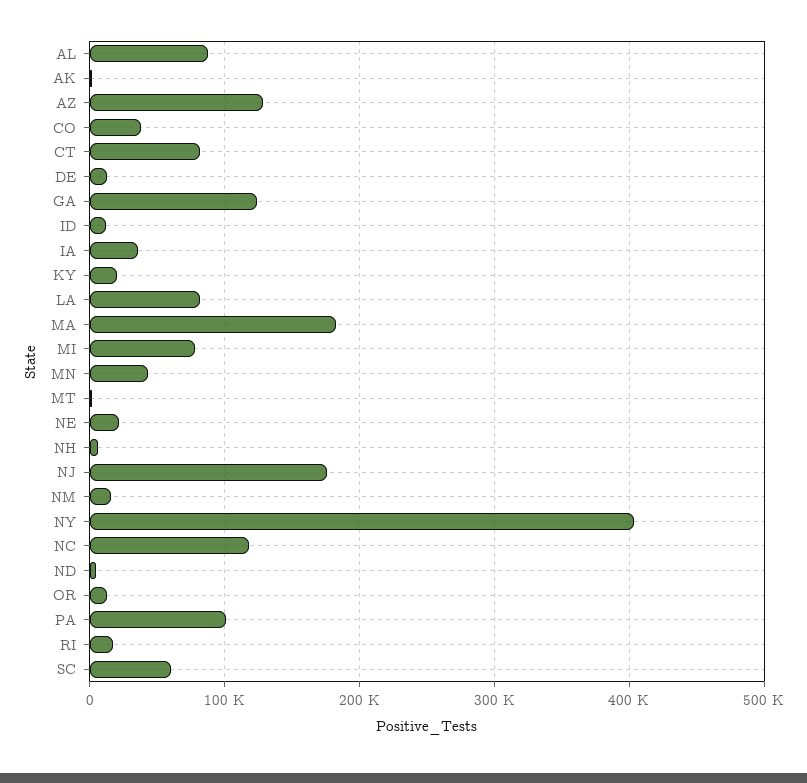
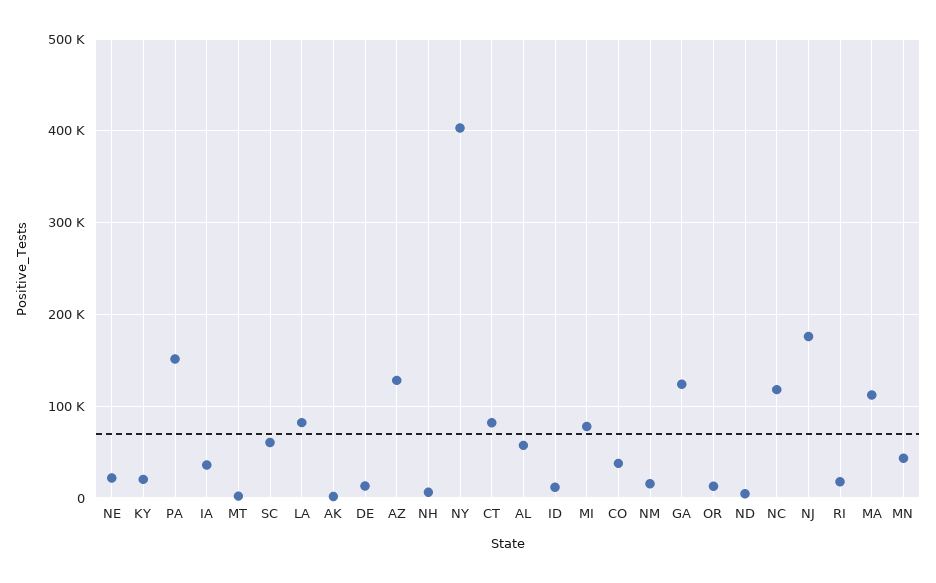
  {
-   "AL": 90000,
+   "AL": 60000,
    "AK": 0,
    "AZ": 130000,
    "CO": 40000,
    "CT": 80000,
    "DE": 10000,
    "GA": 120000,
    "ID": 10000,
    "IA": 40000,
    "KY": 20000,
    "LA": 80000,
-   "MA": 180000,
+   "MA": 110000,
    "MI": 80000,
    "MN": 40000,
    "MT": 0,
    "NE": 20000,
    "NH": 10000,
    "NJ": 180000,
    "NM": 20000,
    "NY": 400000,
    "NC": 120000,
    "ND": 0,
    "OR": 10000,
-   "PA": 100000,
+   "PA": 150000,
    "RI": 20000,
    "SC": 60000
  }

